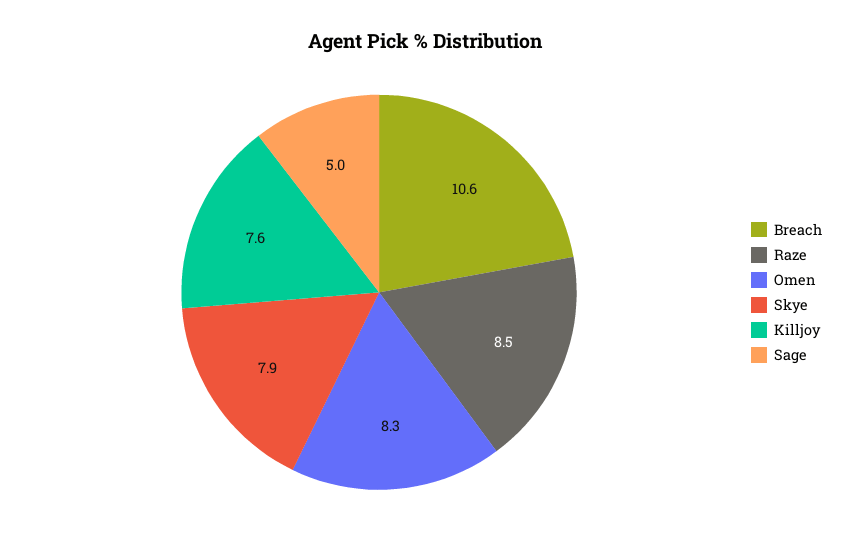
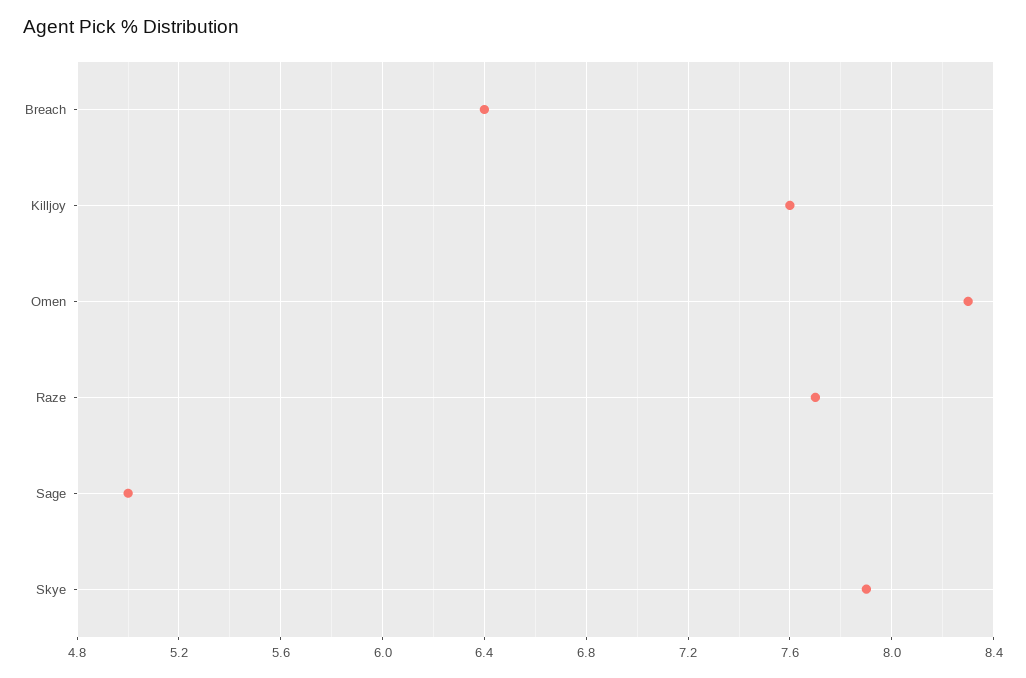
  {
-   "Breach": 10.6,
+   "Breach": 6.4,
-   "Raze": 8.5,
+   "Raze": 7.7,
    "Omen": 8.3,
    "Skye": 7.9,
    "Killjoy": 7.6,
    "Sage": 5
  }

